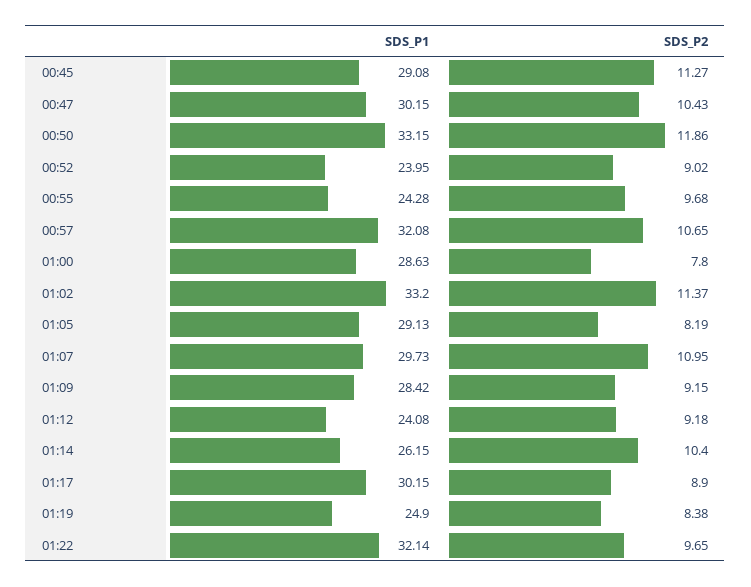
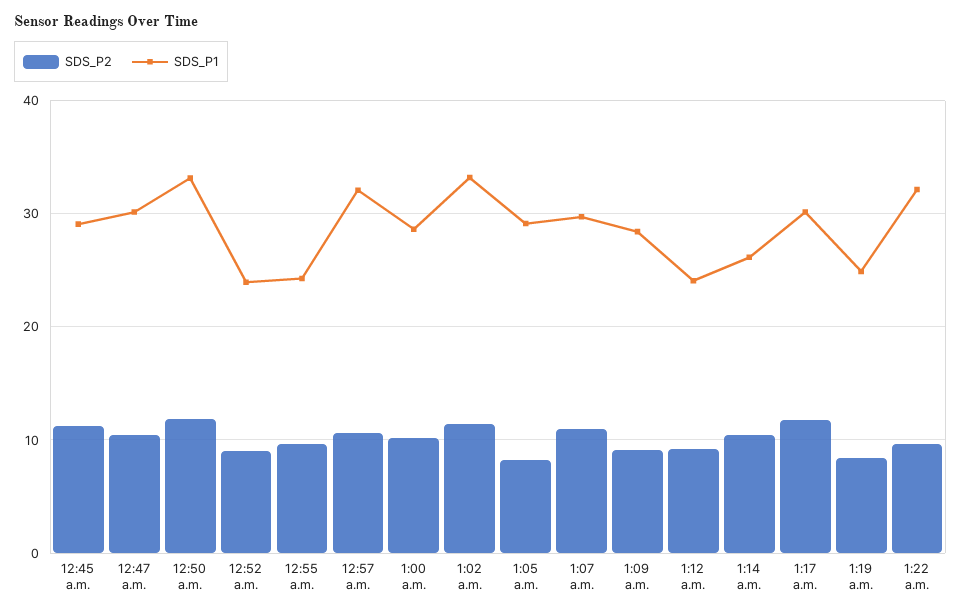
  {
    "SDS_P1": {
      "00:45": 29.08,
      "00:47": 30.15,
      "00:50": 33.15,
      "00:52": 23.95,
      "00:55": 24.28,
      "00:57": 32.08,
      "01:00": 28.63,
      "01:02": 33.2,
      "01:05": 29.13,
      "01:07": 29.73,
      "01:09": 28.42,
      "01:12": 24.08,
      "01:14": 26.15,
      "01:17": 30.15,
      "01:19": 24.9,
      "01:22": 32.14
    },
    "SDS_P2": {
      "00:45": 11.27,
      "00:47": 10.43,
      "00:50": 11.86,
      "00:52": 9.02,
      "00:55": 9.68,
      "00:57": 10.65,
-     "01:00": 7.8,
+     "01:00": 10,
      "01:02": 11.37,
      "01:05": 8.19,
      "01:07": 10.95,
      "01:09": 9.15,
      "01:12": 9.18,
      "01:14": 10.4,
-     "01:17": 8.9,
+     "01:17": 12,
      "01:19": 8.38,
      "01:22": 9.65
    }
  }

